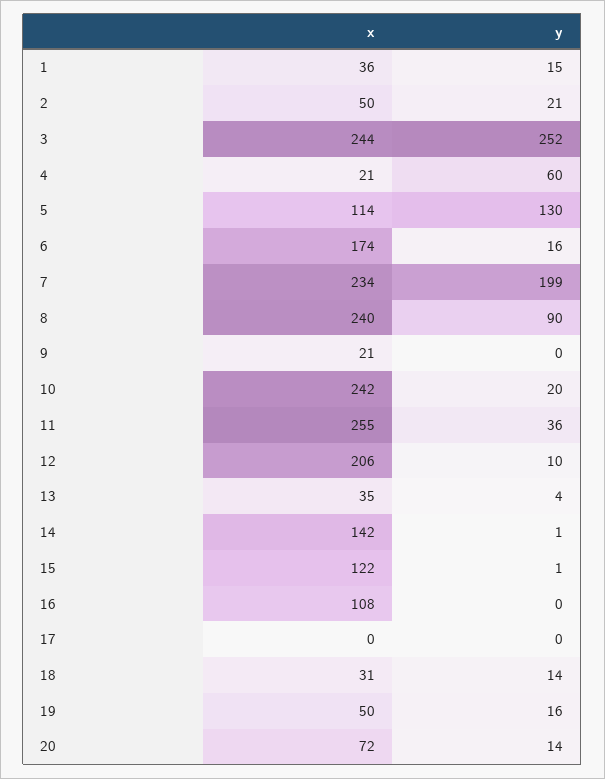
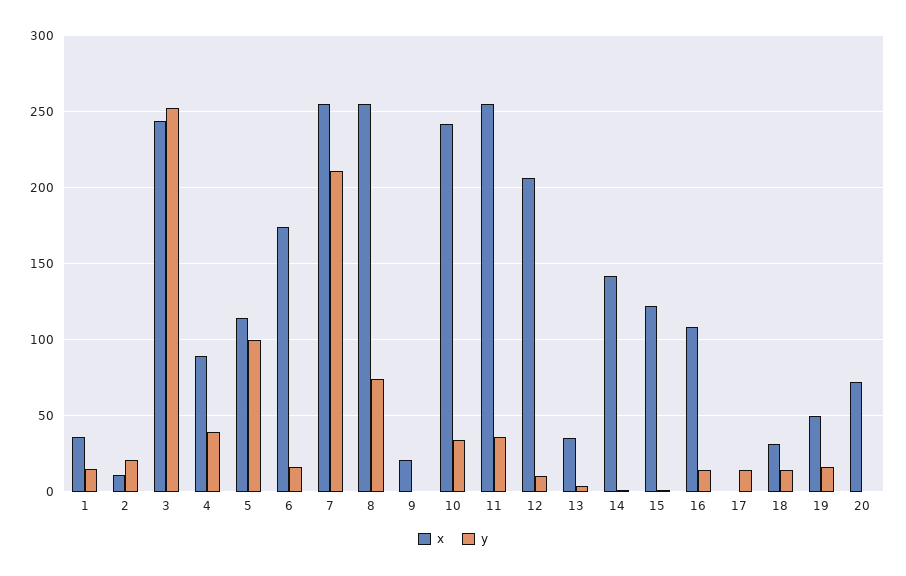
  {
    "x": {
      "1": 36,
-     "2": 50,
+     "2": 10,
      "3": 244,
-     "4": 21,
+     "4": 90,
      "5": 114,
      "6": 174,
-     "7": 234,
+     "7": 255,
-     "8": 240,
+     "8": 255,
      "9": 21,
      "10": 242,
      "11": 255,
      "12": 206,
      "13": 35,
      "14": 142,
      "15": 122,
      "16": 108,
      "17": 0,
      "18": 31,
      "19": 50,
      "20": 72
    },
    "y": {
      "1": 15,
      "2": 21,
      "3": 252,
-     "4": 60,
+     "4": 40,
-     "5": 130,
+     "5": 100,
      "6": 16,
-     "7": 199,
+     "7": 210,
-     "8": 90,
+     "8": 75,
      "9": 0,
-     "10": 20,
+     "10": 35,
      "11": 36,
      "12": 10,
      "13": 4,
      "14": 1,
      "15": 1,
-     "16": 0,
+     "16": 15,
-     "17": 0,
+     "17": 15,
      "18": 14,
      "19": 16,
-     "20": 14
+     "20": 0
    }
  }

